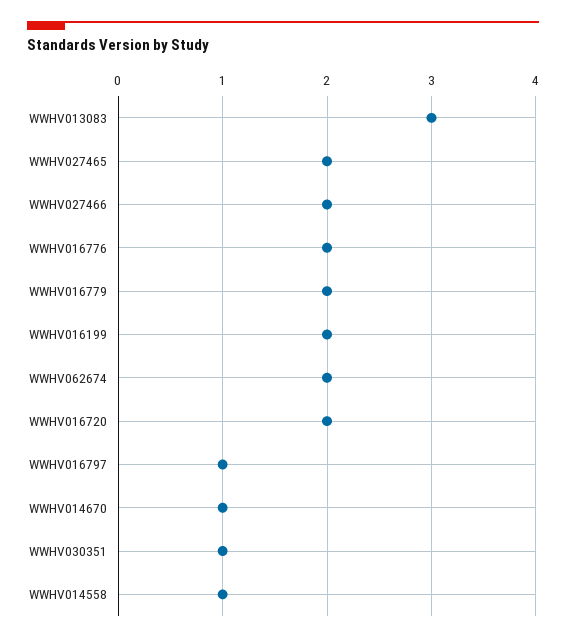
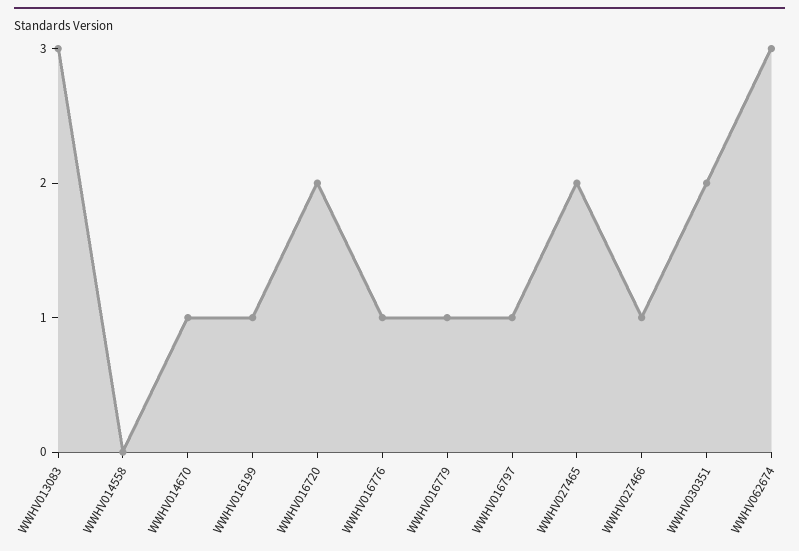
  {
    "WWHV013083": 3,
    "WWHV027465": 2,
-   "WWHV027466": 2,
+   "WWHV027466": 1,
-   "WWHV016776": 2,
+   "WWHV016776": 1,
-   "WWHV016779": 2,
+   "WWHV016779": 1,
-   "WWHV016199": 2,
+   "WWHV016199": 1,
-   "WWHV062674": 2,
+   "WWHV062674": 3,
    "WWHV016720": 2,
    "WWHV016797": 1,
    "WWHV014670": 1,
-   "WWHV030351": 1,
+   "WWHV030351": 2,
-   "WWHV014558": 1
+   "WWHV014558": 0
  }

